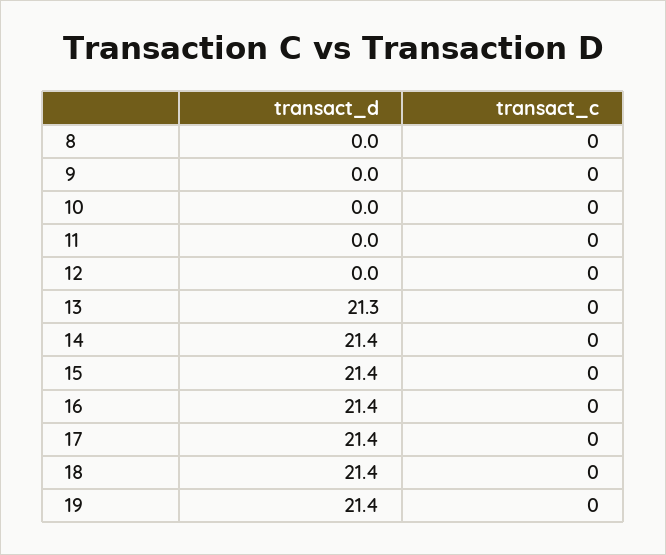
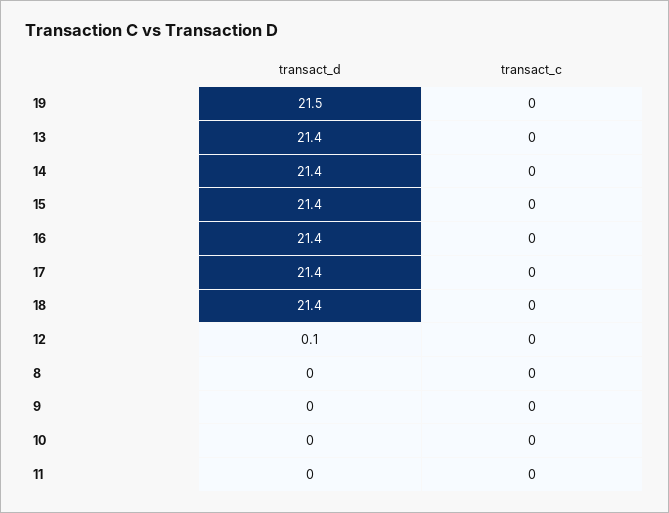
  {
    "transact_d": {
      "8": 0,
      "9": 0,
      "10": 0,
      "11": 0,
-     "12": 0,
+     "12": 0.1,
-     "13": 21.3,
+     "13": 21.4,
      "14": 21.4,
      "15": 21.4,
      "16": 21.4,
      "17": 21.4,
      "18": 21.4,
-     "19": 21.4
+     "19": 21.5
    },
    "transact_c": {
      "8": 0,
      "9": 0,
      "10": 0,
      "11": 0,
      "12": 0,
      "13": 0,
      "14": 0,
      "15": 0,
      "16": 0,
      "17": 0,
      "18": 0,
      "19": 0
    }
  }

